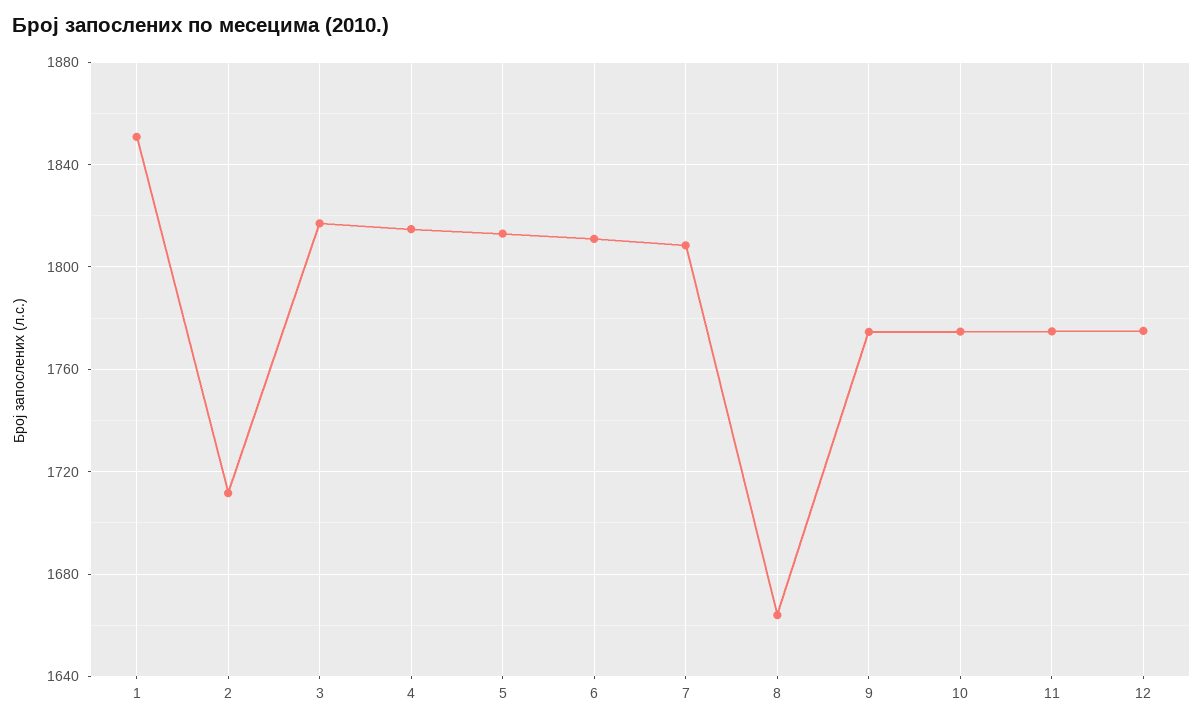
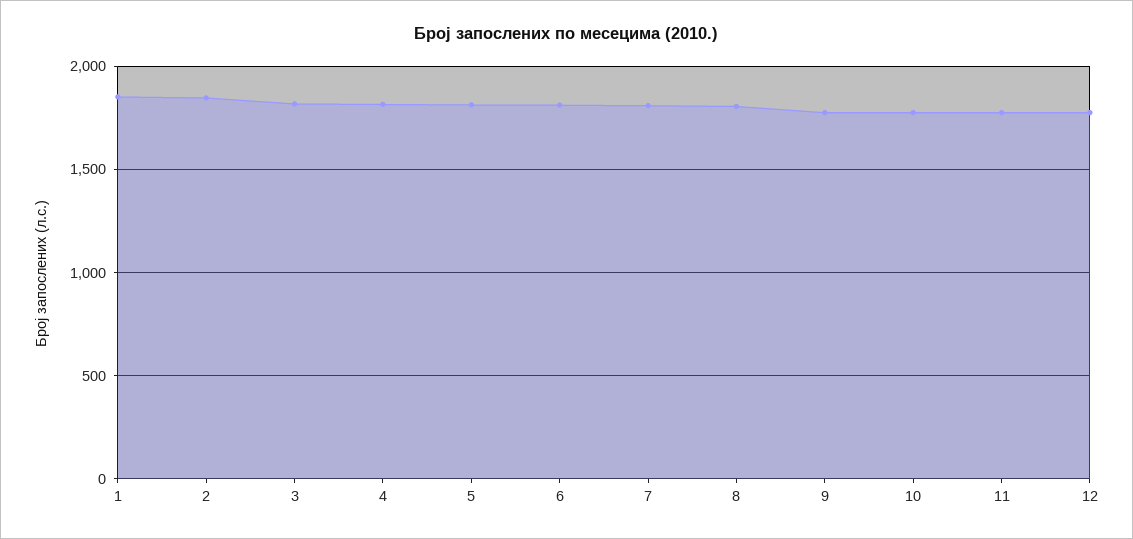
  {
    "1": 1850,
-   "2": 1710,
+   "2": 1850,
    "3": 1815,
    "4": 1815,
    "5": 1815,
    "6": 1810,
    "7": 1810,
-   "8": 1665,
+   "8": 1800,
    "9": 1775,
    "10": 1775,
    "11": 1775,
    "12": 1775
  }

